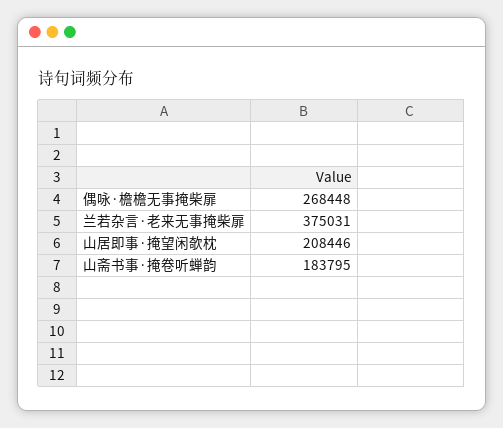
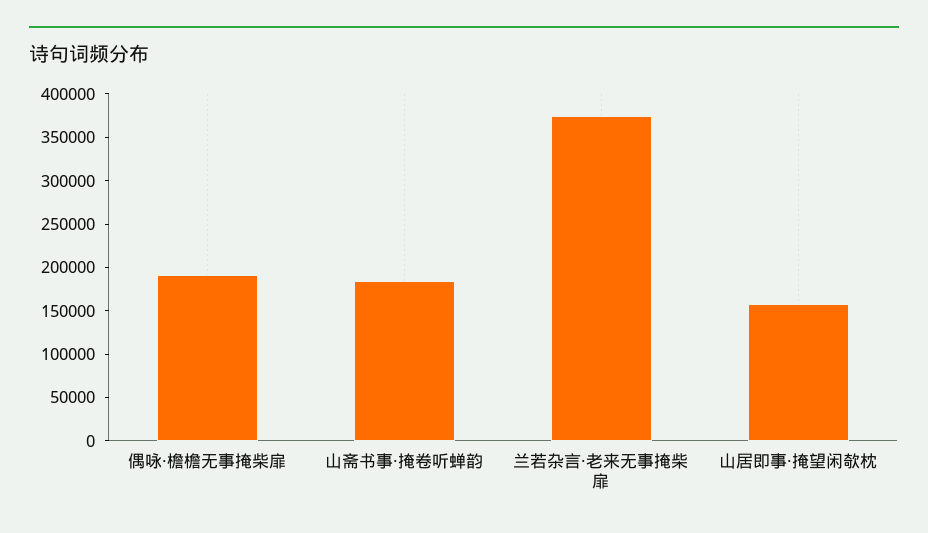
  {
-   "偶咏·檐檐无事掩柴扉": 268448,
+   "偶咏·檐檐无事掩柴扉": 190000,
    "兰若杂言·老来无事掩柴扉": 375031,
-   "山居即事·掩望闲欹枕": 208446,
+   "山居即事·掩望闲欹枕": 160000,
    "山斋书事·掩卷听蝉韵": 183795
  }

